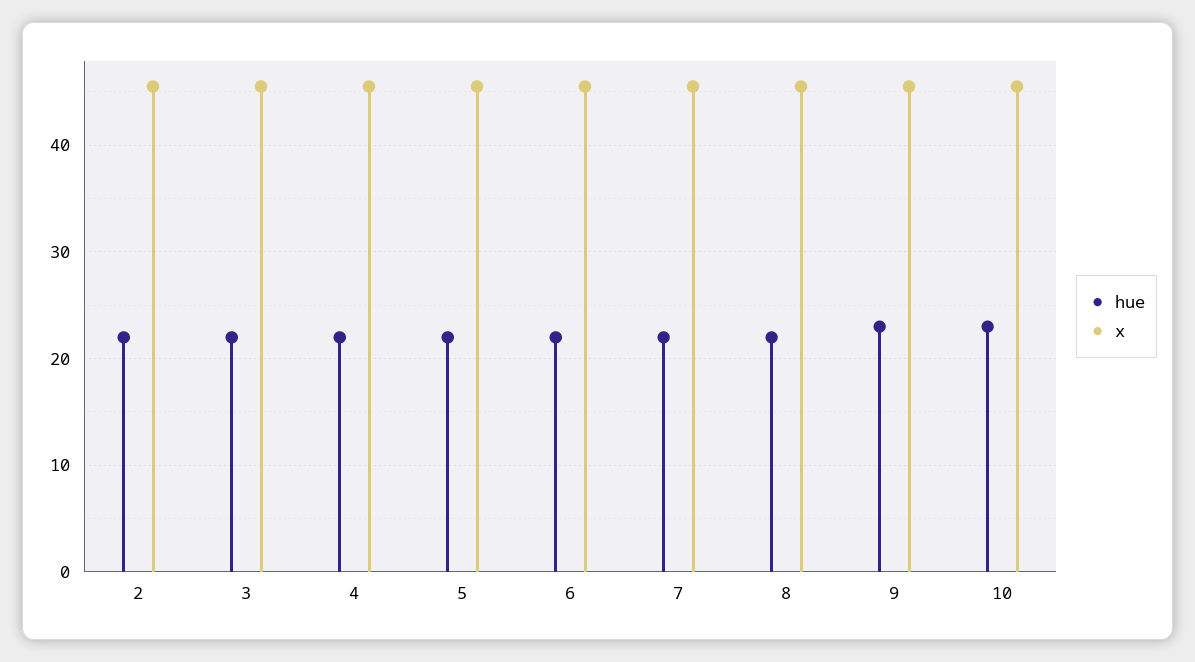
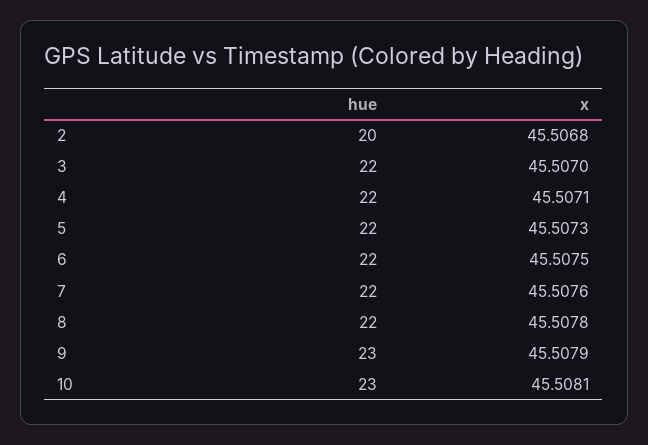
  {
    "hue": {
-     "2": 22,
+     "2": 20,
      "3": 22,
      "4": 22,
      "5": 22,
      "6": 22,
      "7": 22,
      "8": 22,
      "9": 23,
      "10": 23
    },
    "x": {
      "2": 45.5068,
      "3": 45.507,
      "4": 45.5071,
      "5": 45.5073,
      "6": 45.5075,
      "7": 45.5076,
      "8": 45.5078,
      "9": 45.5079,
      "10": 45.5081
    }
  }

